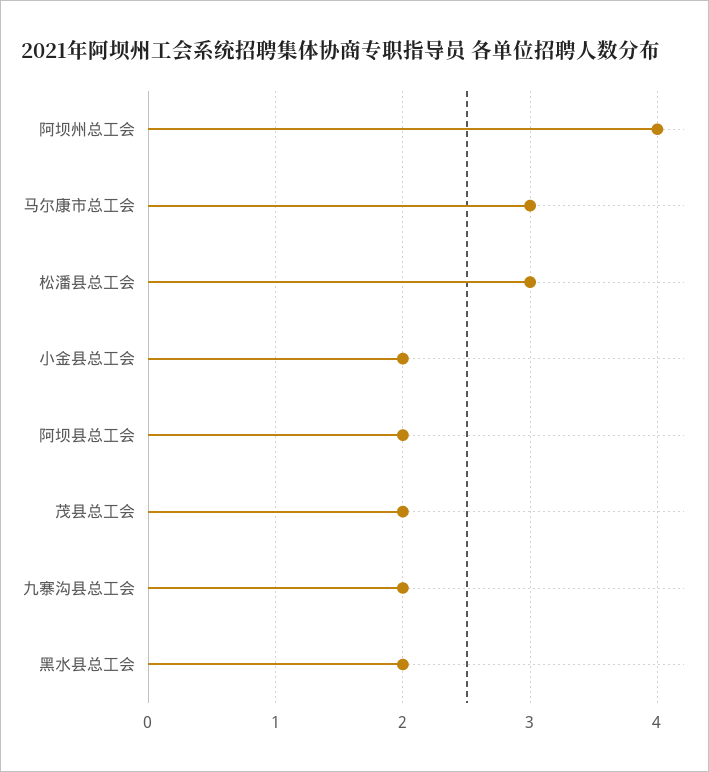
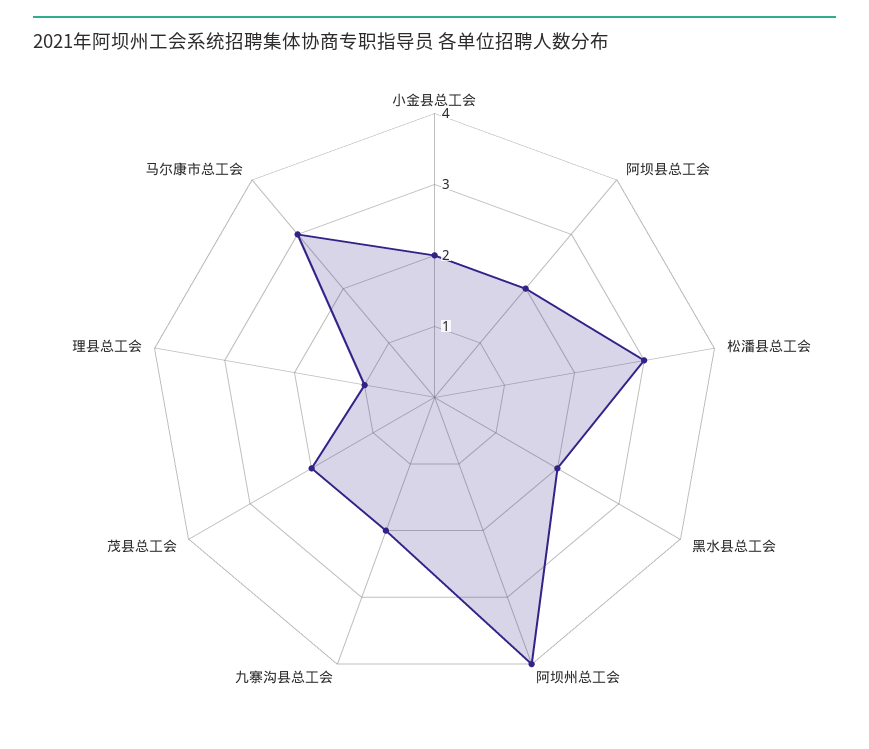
  {
    "阿坝州总工会": 4,
    "马尔康市总工会": 3,
    "松潘县总工会": 3,
    "小金县总工会": 2,
    "阿坝县总工会": 2,
    "茂县总工会": 2,
    "九寨沟县总工会": 2,
-   "黑水县总工会": 2
+   "黑水县总工会": 2,
+   "理县总工会": 1
  }

